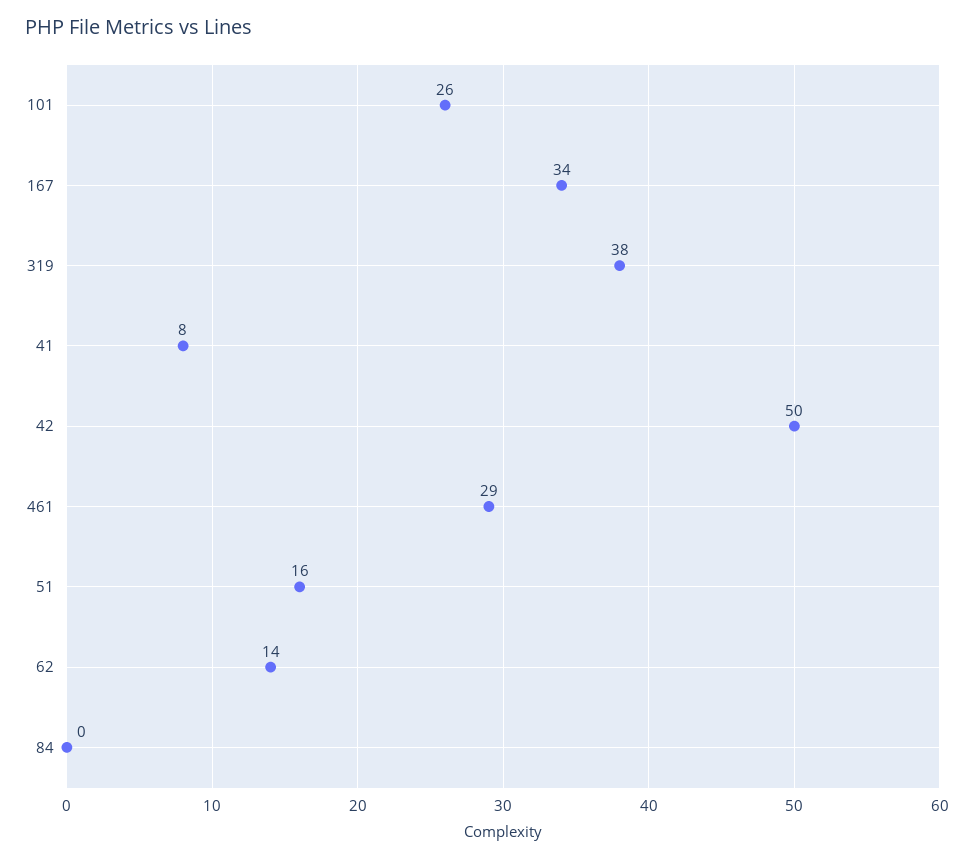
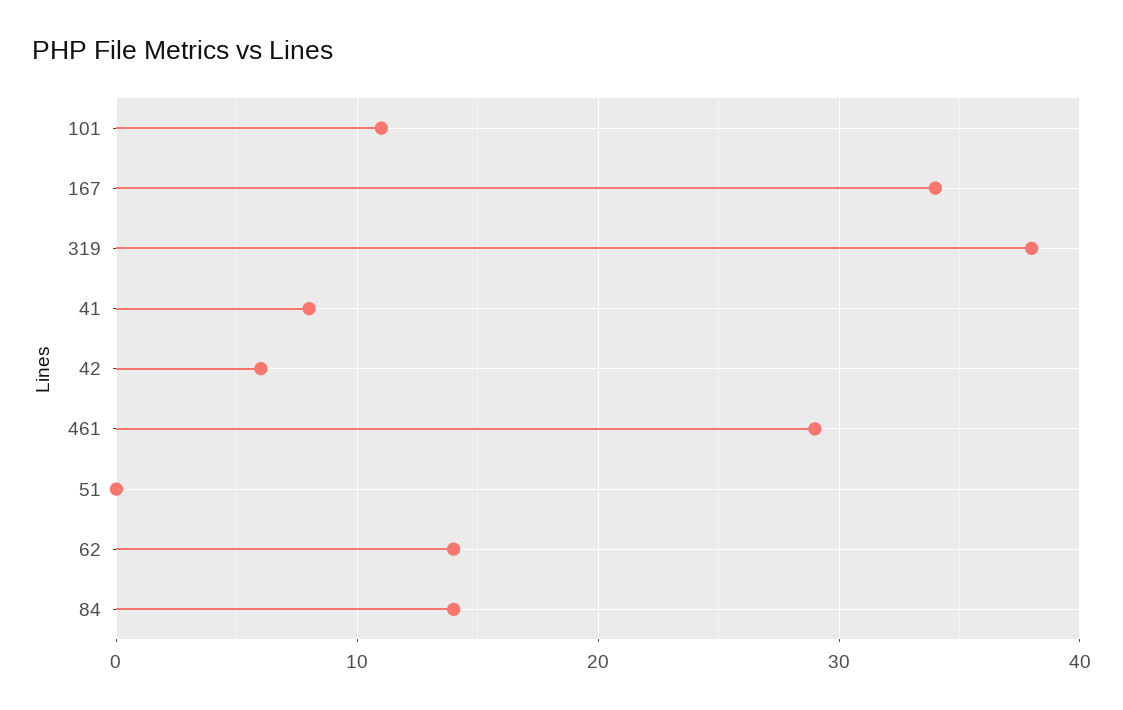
  {
-   "101": 26,
+   "101": 11,
    "167": 34,
    "319": 38,
    "41": 8,
-   "42": 50,
+   "42": 6,
    "461": 29,
-   "51": 16,
+   "51": 0,
    "62": 14,
-   "84": 0
+   "84": 14
  }

